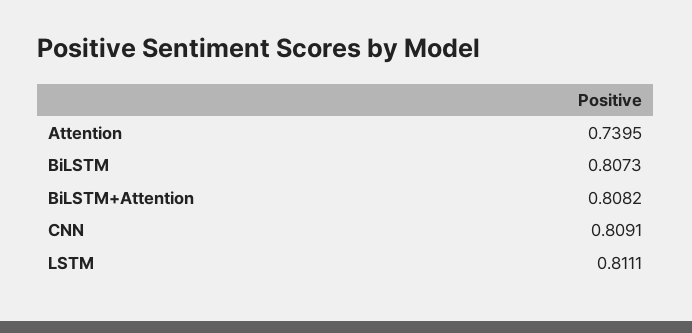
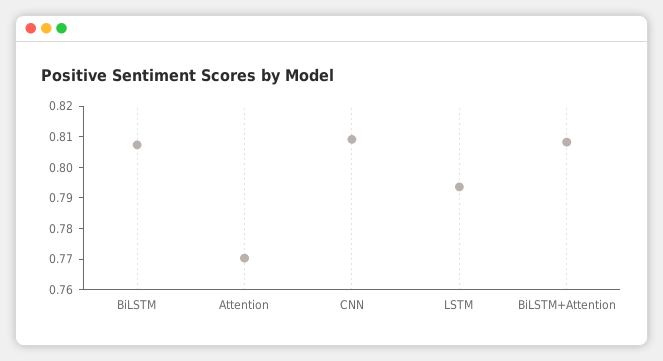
  {
-   "Attention": 0.7395,
+   "Attention": 0.77,
    "BiLSTM": 0.8073,
    "BiLSTM+Attention": 0.8082,
    "CNN": 0.8091,
-   "LSTM": 0.8111
+   "LSTM": 0.795
  }

